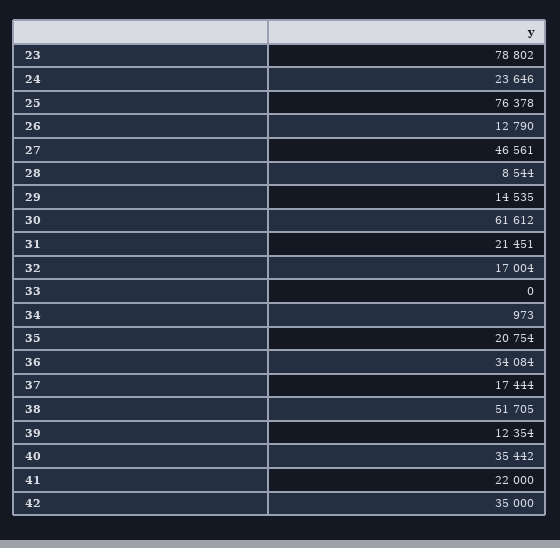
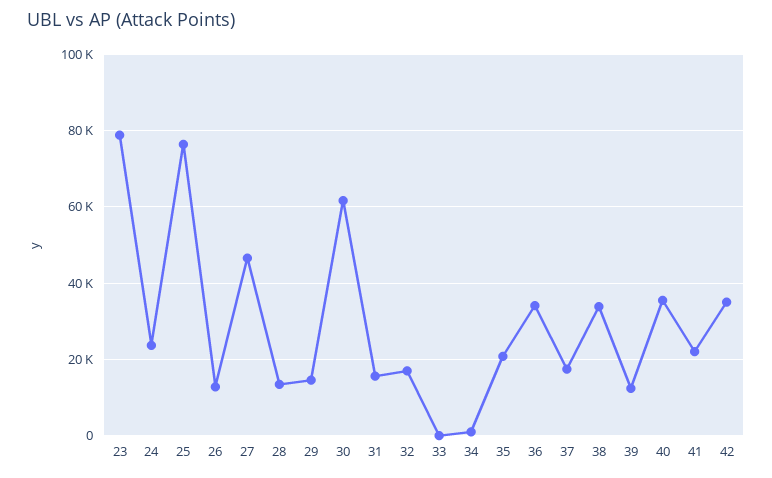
  {
    "23": 78802,
    "24": 23646,
    "25": 76378,
    "26": 12790,
    "27": 46561,
-   "28": 8544,
+   "28": 14000,
    "29": 14535,
    "30": 61612,
-   "31": 21451,
+   "31": 16000,
    "32": 17004,
    "33": 0,
    "34": 973,
    "35": 20754,
    "36": 34084,
    "37": 17444,
-   "38": 51705,
+   "38": 34000,
    "39": 12354,
    "40": 35442,
    "41": 22000,
    "42": 35000
  }

